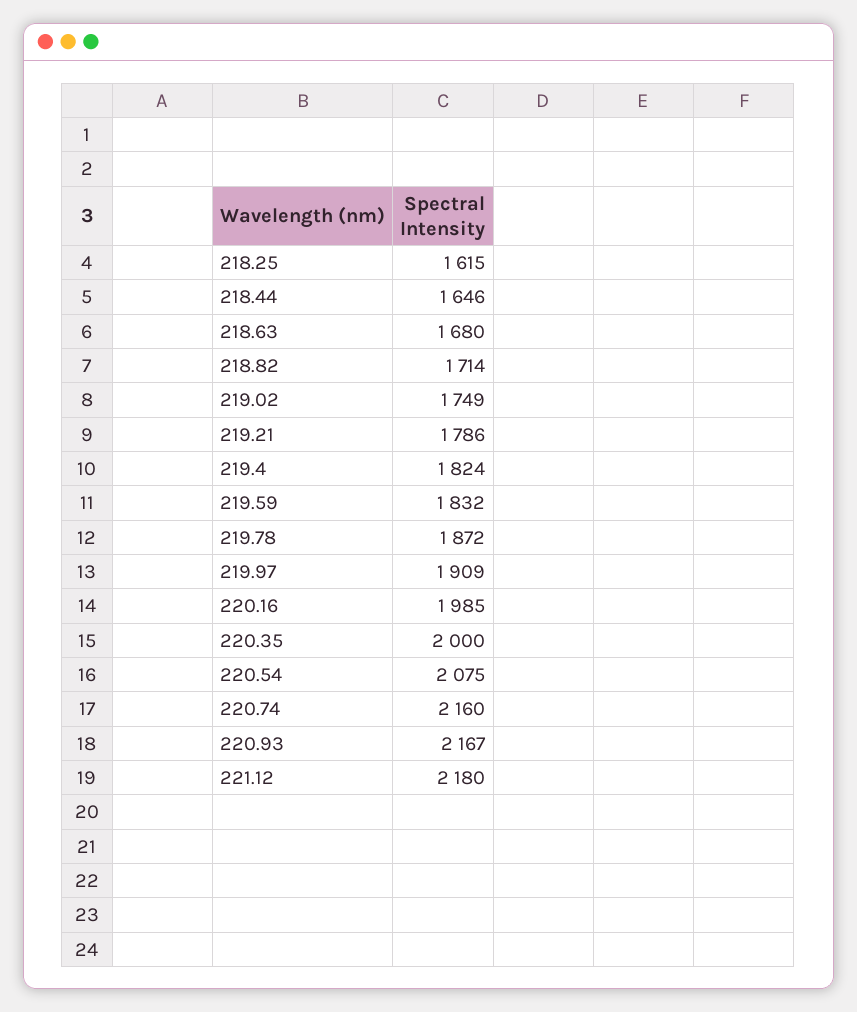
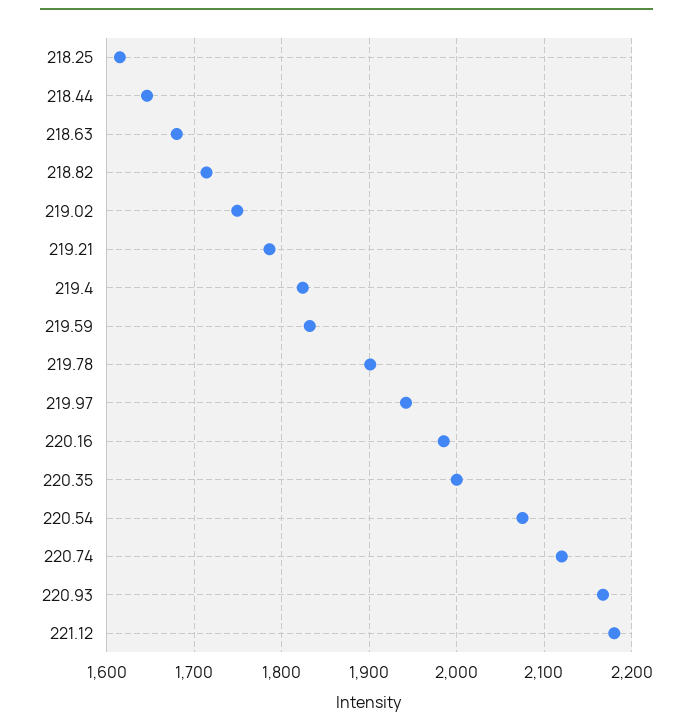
  {
    "218.25": 1615,
    "218.44": 1646,
    "218.63": 1680,
    "218.82": 1714,
    "219.02": 1749,
    "219.21": 1786,
    "219.4": 1824,
    "219.59": 1832,
-   "219.78": 1872,
+   "219.78": 1900,
-   "219.97": 1909,
+   "219.97": 1940,
    "220.16": 1985,
    "220.35": 2000,
    "220.54": 2075,
-   "220.74": 2160,
+   "220.74": 2120,
    "220.93": 2167,
    "221.12": 2180
  }

